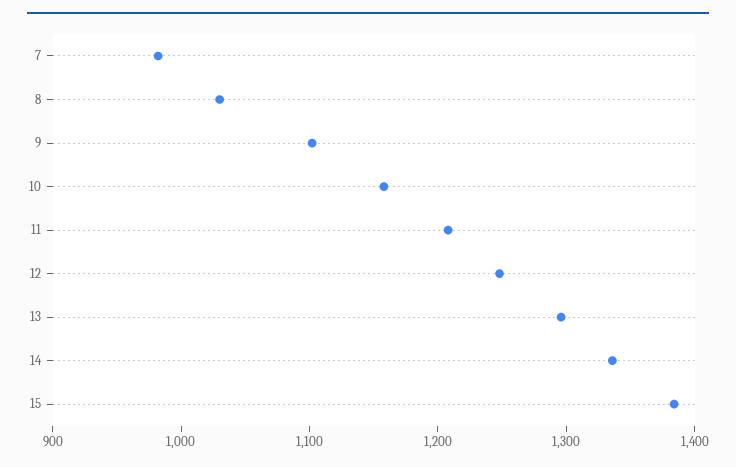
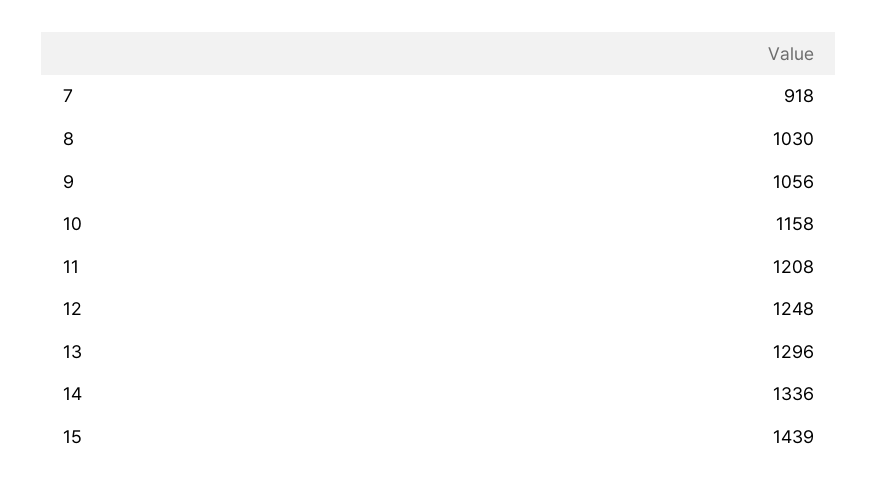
  {
-   "7": 980,
+   "7": 918,
    "8": 1030,
-   "9": 1100,
+   "9": 1056,
    "10": 1158,
    "11": 1208,
    "12": 1248,
    "13": 1296,
    "14": 1336,
-   "15": 1380
+   "15": 1439
  }

